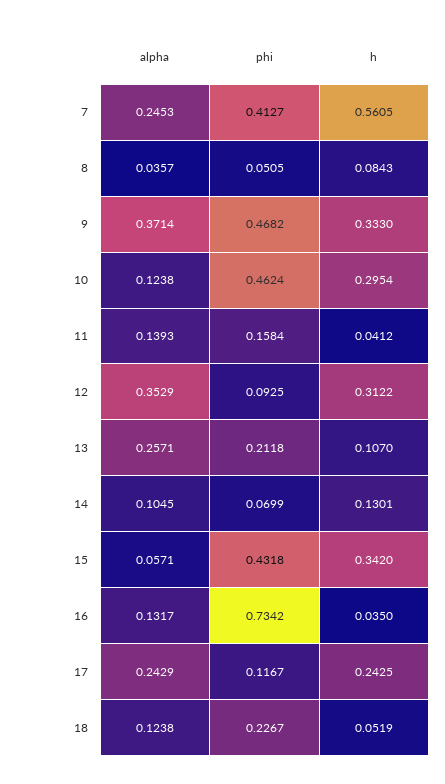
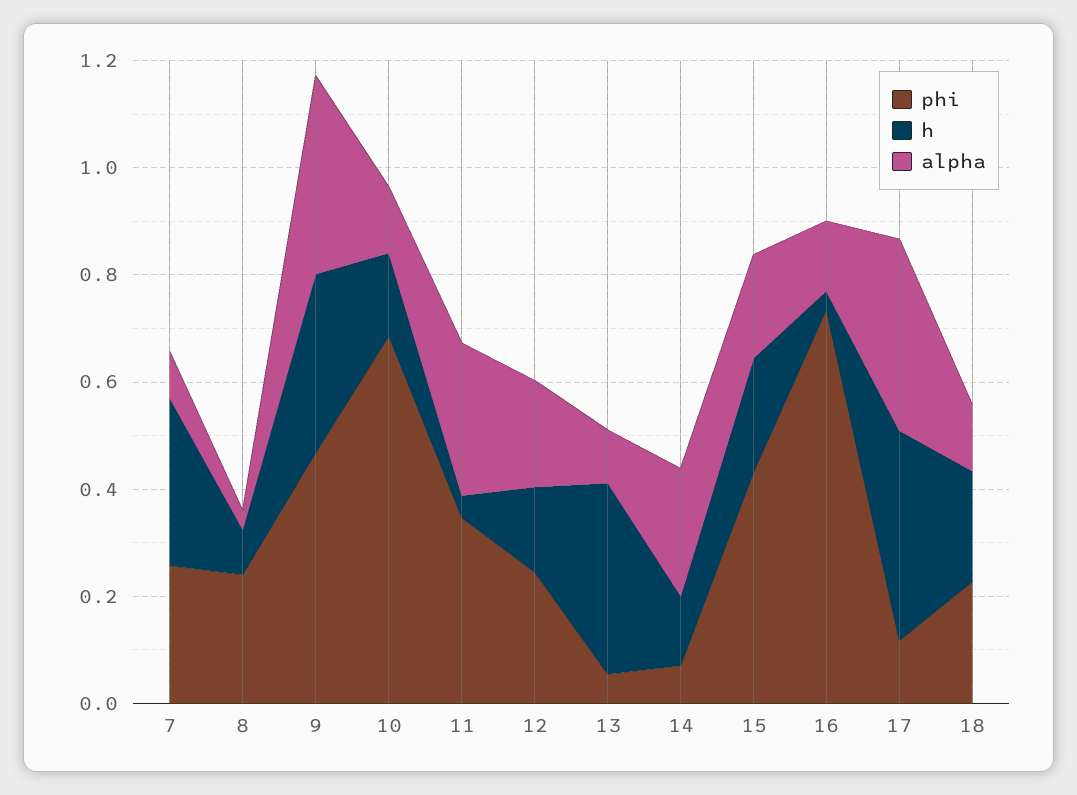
  {
    "alpha": {
-     "7": 0.2453,
+     "7": 0.1,
      "8": 0.0357,
      "9": 0.3714,
      "10": 0.1238,
-     "11": 0.1393,
+     "11": 0.3,
-     "12": 0.3529,
+     "12": 0.2,
-     "13": 0.2571,
+     "13": 0.1,
-     "14": 0.1045,
+     "14": 0.25,
-     "15": 0.0571,
+     "15": 0.2,
      "16": 0.1317,
-     "17": 0.2429,
+     "17": 0.35,
      "18": 0.1238
    },
    "phi": {
-     "7": 0.4127,
+     "7": 0.25,
-     "8": 0.0505,
+     "8": 0.25,
      "9": 0.4682,
-     "10": 0.4624,
+     "10": 0.7,
-     "11": 0.1584,
+     "11": 0.35,
-     "12": 0.0925,
+     "12": 0.25,
-     "13": 0.2118,
+     "13": 0.05,
      "14": 0.0699,
      "15": 0.4318,
      "16": 0.7342,
      "17": 0.1167,
      "18": 0.2267
    },
    "h": {
-     "7": 0.5605,
+     "7": 0.3,
      "8": 0.0843,
      "9": 0.333,
-     "10": 0.2954,
+     "10": 0.15,
      "11": 0.0412,
-     "12": 0.3122,
+     "12": 0.15,
-     "13": 0.107,
+     "13": 0.35,
      "14": 0.1301,
-     "15": 0.342,
+     "15": 0.2,
      "16": 0.035,
-     "17": 0.2425,
+     "17": 0.4,
-     "18": 0.0519
+     "18": 0.2
    }
  }

